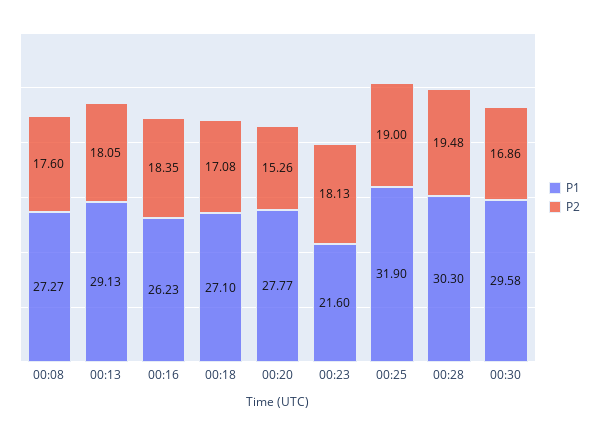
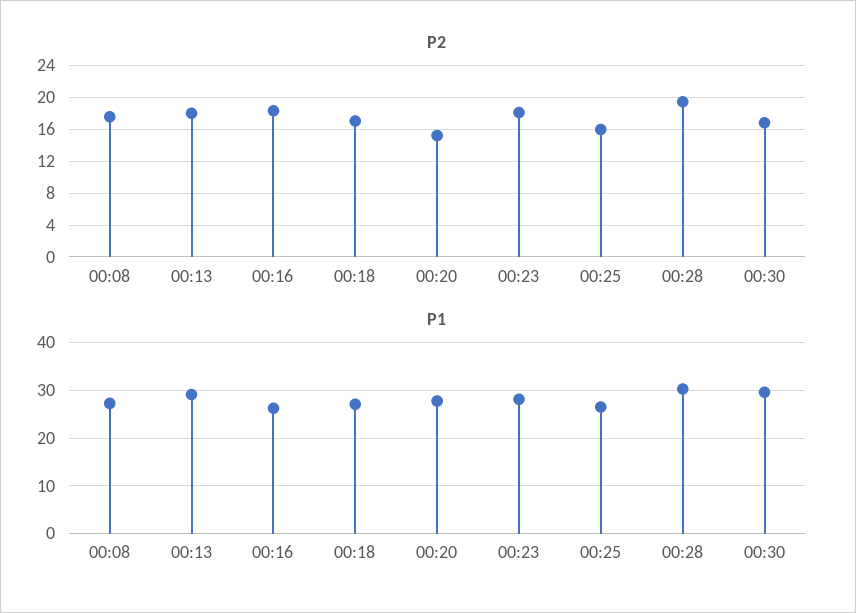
  {
    "P1": {
      "00:08": 27.27,
      "00:13": 29.13,
      "00:16": 26.23,
      "00:18": 27.1,
      "00:20": 27.77,
-     "00:23": 21.6,
+     "00:23": 28,
-     "00:25": 31.9,
+     "00:25": 26,
      "00:28": 30.3,
      "00:30": 29.58
    },
    "P2": {
      "00:08": 17.6,
      "00:13": 18.05,
      "00:16": 18.35,
      "00:18": 17.08,
      "00:20": 15.26,
      "00:23": 18.13,
-     "00:25": 19,
+     "00:25": 16,
      "00:28": 19.48,
      "00:30": 16.86
    }
  }

